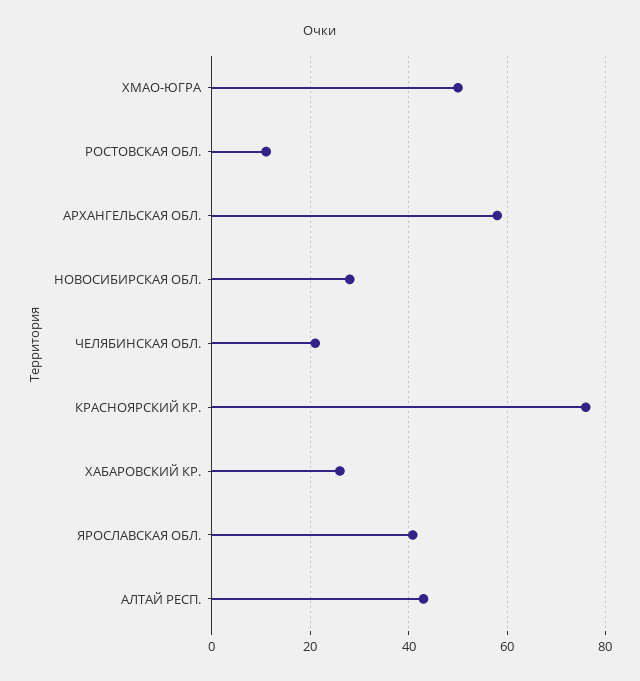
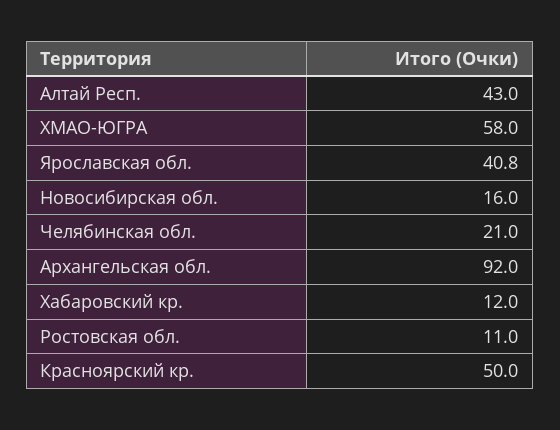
  {
-   "ХМАО-ЮГРА": 50,
+   "ХМАО-ЮГРА": 58,
    "РОСТОВСКАЯ ОБЛ.": 11,
-   "АРХАНГЕЛЬСКАЯ ОБЛ.": 58,
+   "АРХАНГЕЛЬСКАЯ ОБЛ.": 92,
-   "НОВОСИБИРСКАЯ ОБЛ.": 28,
+   "НОВОСИБИРСКАЯ ОБЛ.": 16,
    "ЧЕЛЯБИНСКАЯ ОБЛ.": 21,
-   "КРАСНОЯРСКИЙ КР.": 76,
+   "КРАСНОЯРСКИЙ КР.": 50,
-   "ХАБАРОВСКИЙ КР.": 26,
+   "ХАБАРОВСКИЙ КР.": 12,
    "ЯРОСЛАВСКАЯ ОБЛ.": 40.8,
    "АЛТАЙ РЕСП.": 43
  }

